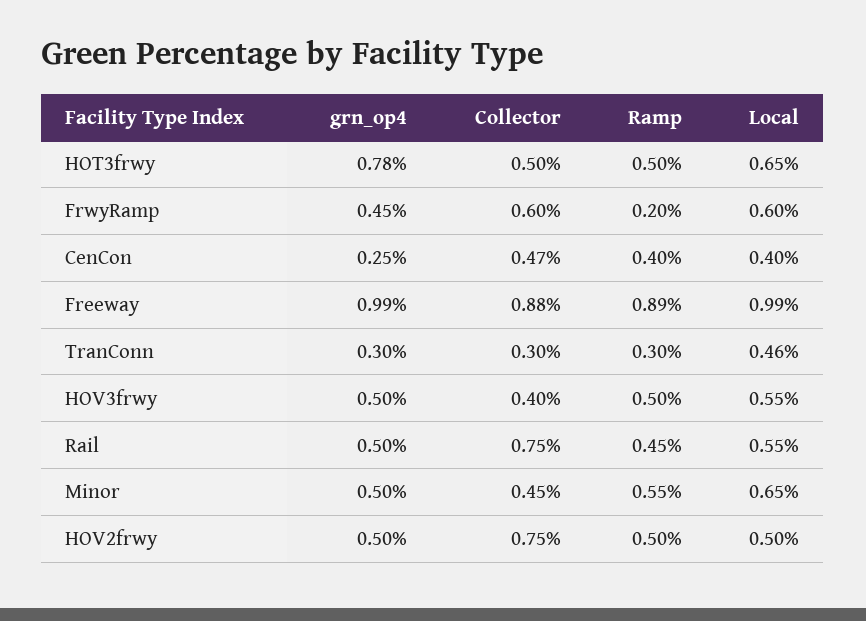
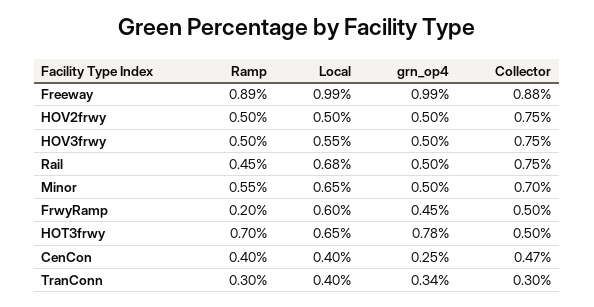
  {
    "grn_op4": {
      "HOT3frwy": 0.78,
      "FrwyRamp": 0.45,
      "CenCon": 0.25,
      "Freeway": 0.99,
-     "TranConn": 0.3,
+     "TranConn": 0.34,
      "HOV3frwy": 0.5,
      "Rail": 0.5,
      "Minor": 0.5,
      "HOV2frwy": 0.5
    },
    "Collector": {
      "HOT3frwy": 0.5,
-     "FrwyRamp": 0.6,
+     "FrwyRamp": 0.5,
      "CenCon": 0.47,
      "Freeway": 0.88,
      "TranConn": 0.3,
-     "HOV3frwy": 0.4,
+     "HOV3frwy": 0.75,
      "Rail": 0.75,
-     "Minor": 0.45,
+     "Minor": 0.7,
      "HOV2frwy": 0.75
    },
    "Ramp": {
-     "HOT3frwy": 0.5,
+     "HOT3frwy": 0.7,
      "FrwyRamp": 0.2,
      "CenCon": 0.4,
      "Freeway": 0.89,
      "TranConn": 0.3,
      "HOV3frwy": 0.5,
      "Rail": 0.45,
      "Minor": 0.55,
      "HOV2frwy": 0.5
    },
    "Local": {
      "HOT3frwy": 0.65,
      "FrwyRamp": 0.6,
      "CenCon": 0.4,
      "Freeway": 0.99,
-     "TranConn": 0.46,
+     "TranConn": 0.4,
      "HOV3frwy": 0.55,
-     "Rail": 0.55,
+     "Rail": 0.68,
      "Minor": 0.65,
      "HOV2frwy": 0.5
    }
  }

